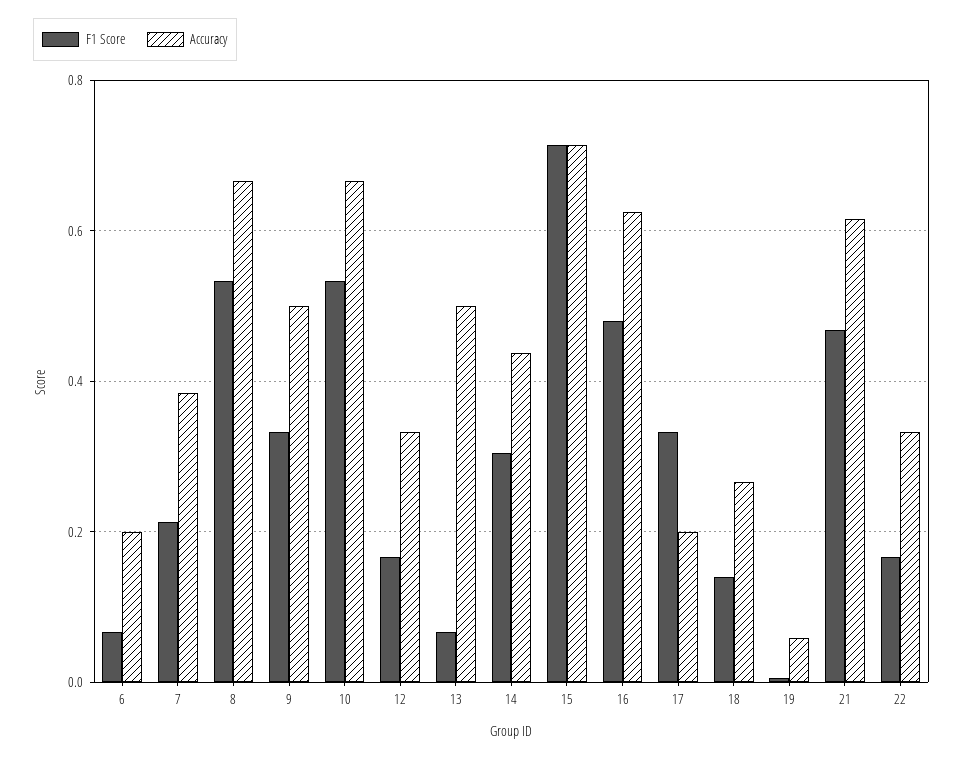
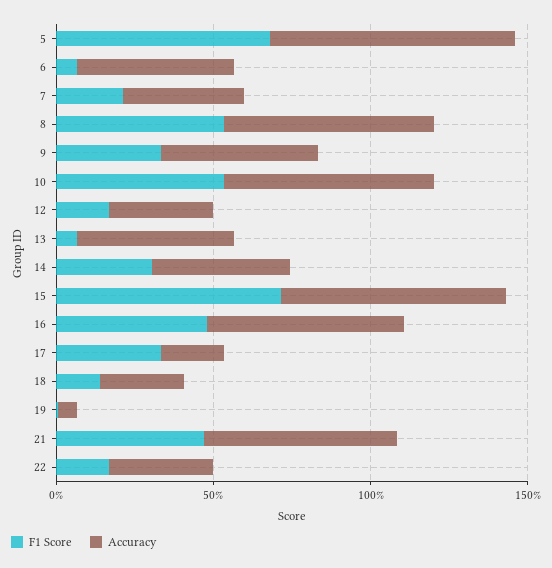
  {
    "F1 Score": {
      "6": 0.06,
      "7": 0.22,
      "8": 0.54,
      "9": 0.34,
      "10": 0.54,
      "12": 0.16,
      "13": 0.06,
      "14": 0.3,
      "15": 0.72,
      "16": 0.48,
      "17": 0.34,
      "18": 0.14,
      "19": 0,
      "21": 0.46,
-     "22": 0.16
+     "22": 0.16,
+     "5": 0.7
    },
    "Accuracy": {
-     "6": 0.2,
+     "6": 0.5,
      "7": 0.38,
      "8": 0.66,
      "9": 0.5,
      "10": 0.66,
      "12": 0.34,
      "13": 0.5,
      "14": 0.44,
      "15": 0.72,
      "16": 0.62,
      "17": 0.2,
      "18": 0.26,
      "19": 0.06,
      "21": 0.62,
-     "22": 0.34
+     "22": 0.34,
+     "5": 0.8
    }
  }

